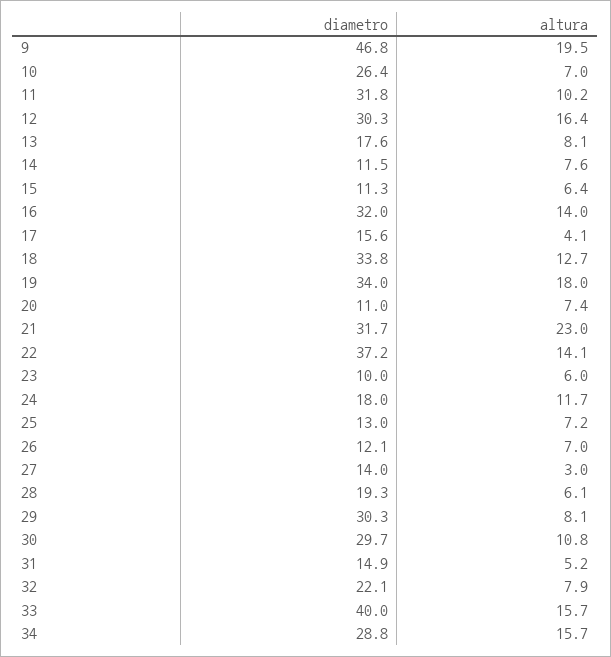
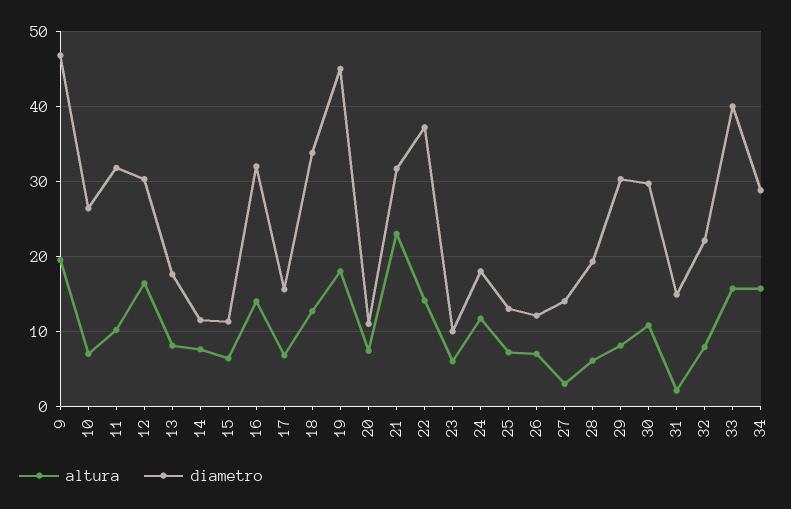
  {
    "diametro": {
      "9": 46.8,
      "10": 26.4,
      "11": 31.8,
      "12": 30.3,
      "13": 17.6,
      "14": 11.5,
      "15": 11.3,
      "16": 32,
      "17": 15.6,
      "18": 33.8,
-     "19": 34,
+     "19": 45,
      "20": 11,
      "21": 31.7,
      "22": 37.2,
      "23": 10,
      "24": 18,
      "25": 13,
      "26": 12.1,
      "27": 14,
      "28": 19.3,
      "29": 30.3,
      "30": 29.7,
      "31": 14.9,
      "32": 22.1,
      "33": 40,
      "34": 28.8
    },
    "altura": {
      "9": 19.5,
      "10": 7,
      "11": 10.2,
      "12": 16.4,
      "13": 8.1,
      "14": 7.6,
      "15": 6.4,
      "16": 14,
-     "17": 4.1,
+     "17": 7,
      "18": 12.7,
      "19": 18,
      "20": 7.4,
      "21": 23,
      "22": 14.1,
      "23": 6,
      "24": 11.7,
      "25": 7.2,
      "26": 7,
      "27": 3,
      "28": 6.1,
      "29": 8.1,
      "30": 10.8,
-     "31": 5.2,
+     "31": 2,
      "32": 7.9,
      "33": 15.7,
      "34": 15.7
    }
  }

